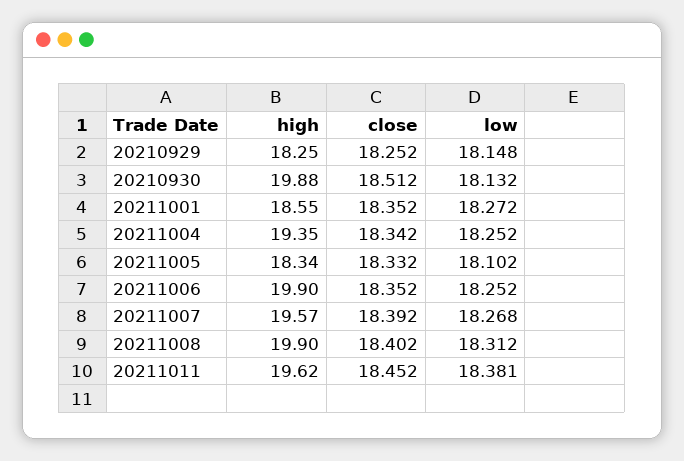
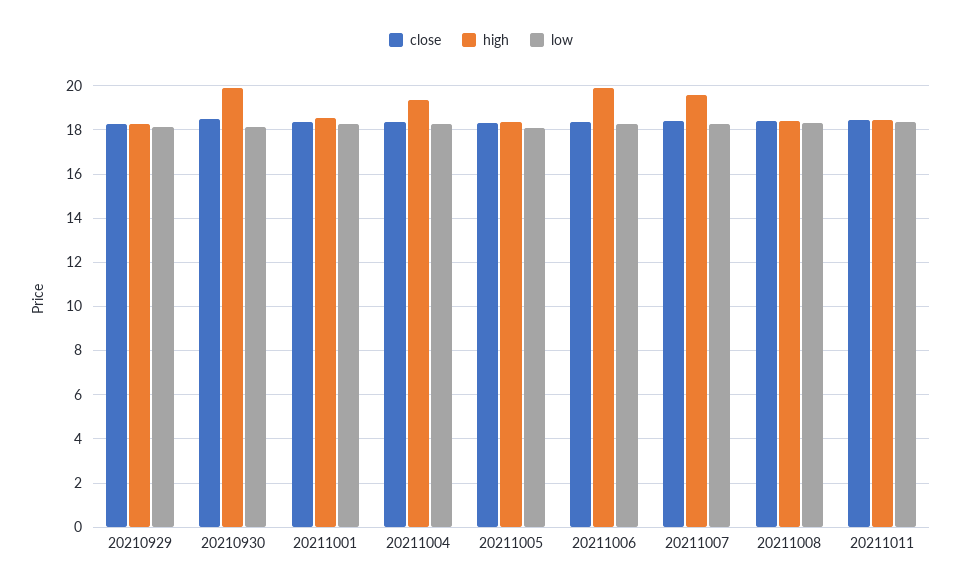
  {
    "high": {
      "20210929": 18.25,
      "20210930": 19.88,
      "20211001": 18.55,
      "20211004": 19.35,
      "20211005": 18.34,
      "20211006": 19.9,
      "20211007": 19.57,
-     "20211008": 19.9,
+     "20211008": 18.5,
-     "20211011": 19.62
+     "20211011": 18.5
    },
    "close": {
      "20210929": 18.252,
      "20210930": 18.512,
      "20211001": 18.352,
      "20211004": 18.342,
      "20211005": 18.332,
      "20211006": 18.352,
      "20211007": 18.392,
      "20211008": 18.402,
      "20211011": 18.452
    },
    "low": {
      "20210929": 18.148,
      "20210930": 18.132,
      "20211001": 18.272,
      "20211004": 18.252,
      "20211005": 18.102,
      "20211006": 18.252,
      "20211007": 18.268,
      "20211008": 18.312,
      "20211011": 18.381
    }
  }

